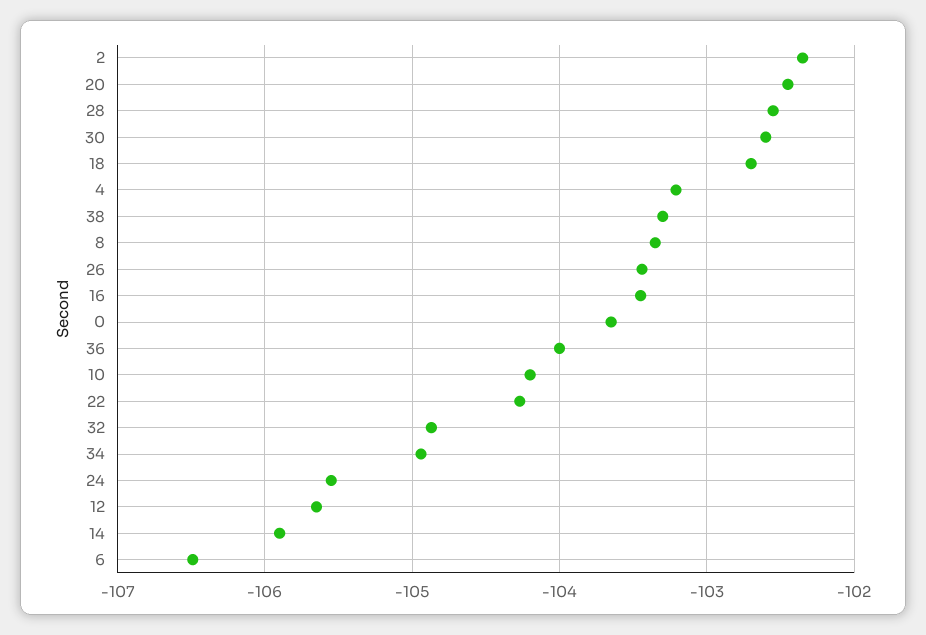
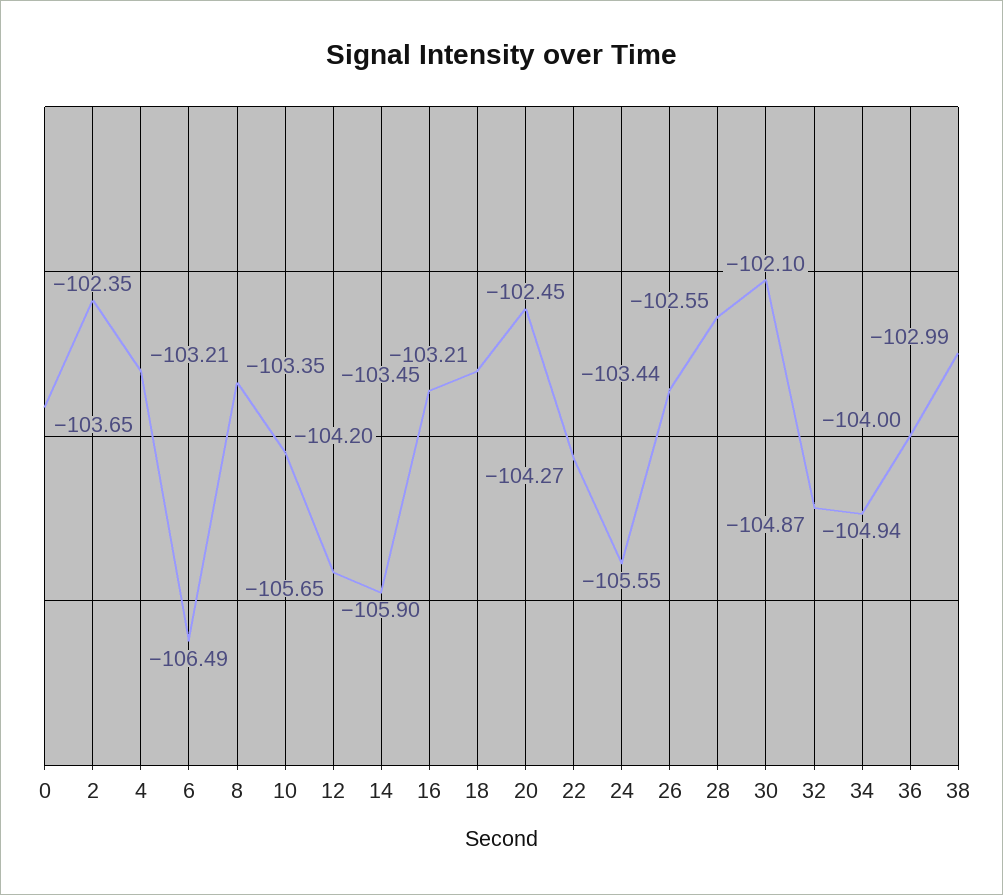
  {
    "2": -102.35,
    "20": -102.45,
    "28": -102.55,
-   "30": -102.6,
+   "30": -102.1,
-   "18": -102.7,
+   "18": -103.21,
    "4": -103.21,
-   "38": -103.3,
+   "38": -102.99,
    "8": -103.35,
    "26": -103.44,
    "16": -103.45,
    "0": -103.65,
    "36": -104,
    "10": -104.2,
    "22": -104.27,
    "32": -104.87,
    "34": -104.94,
    "24": -105.55,
    "12": -105.65,
    "14": -105.9,
    "6": -106.49
  }

